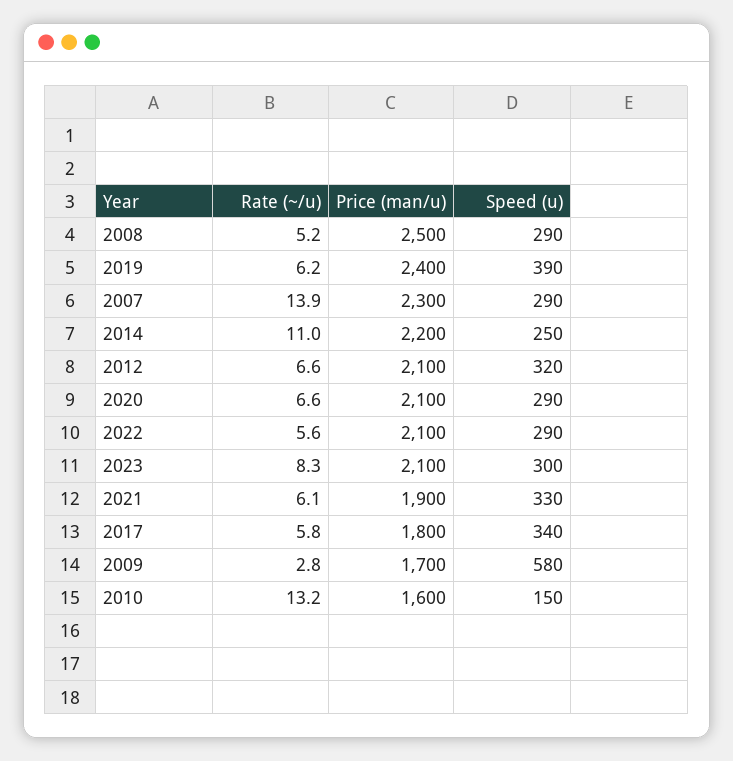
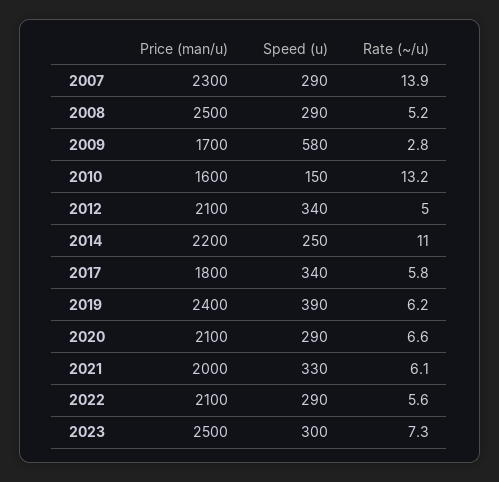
  {
    "Rate (~/u)": {
      "2008": 5.2,
      "2019": 6.2,
      "2007": 13.9,
      "2014": 11,
-     "2012": 6.6,
+     "2012": 5,
      "2020": 6.6,
      "2022": 5.6,
-     "2023": 8.3,
+     "2023": 7.3,
      "2021": 6.1,
      "2017": 5.8,
      "2009": 2.8,
      "2010": 13.2
    },
    "Price (man/u)": {
      "2008": 2500,
      "2019": 2400,
      "2007": 2300,
      "2014": 2200,
      "2012": 2100,
      "2020": 2100,
      "2022": 2100,
-     "2023": 2100,
+     "2023": 2500,
-     "2021": 1900,
+     "2021": 2000,
      "2017": 1800,
      "2009": 1700,
      "2010": 1600
    },
    "Speed (u)": {
      "2008": 290,
      "2019": 390,
      "2007": 290,
      "2014": 250,
-     "2012": 320,
+     "2012": 340,
      "2020": 290,
      "2022": 290,
      "2023": 300,
      "2021": 330,
      "2017": 340,
      "2009": 580,
      "2010": 150
    }
  }

